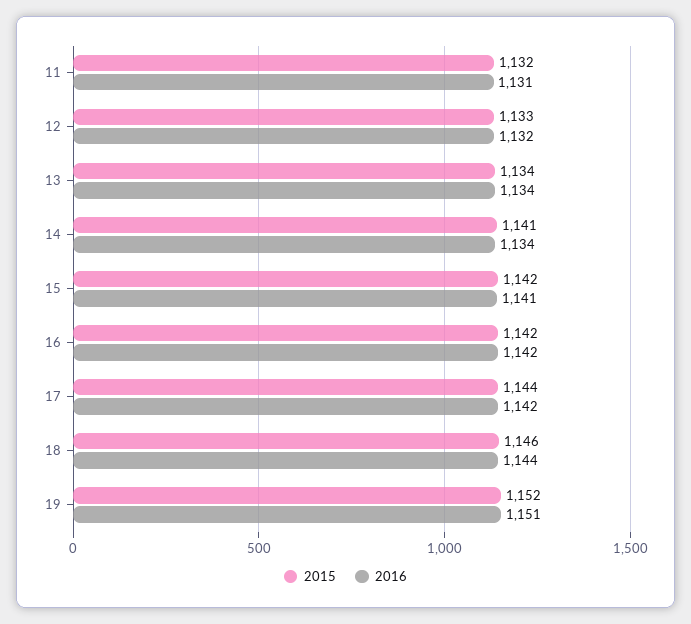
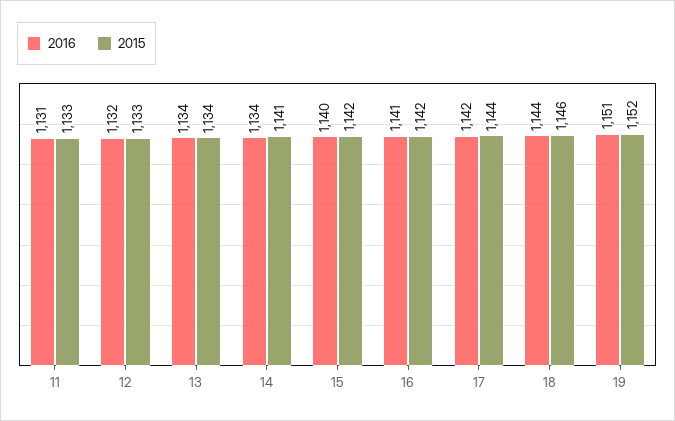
  {
    "2015": {
-     "11": 1132,
+     "11": 1133,
      "12": 1133,
      "13": 1134,
      "14": 1141,
      "15": 1142,
      "16": 1142,
      "17": 1144,
      "18": 1146,
      "19": 1152
    },
    "2016": {
      "11": 1131,
      "12": 1132,
      "13": 1134,
      "14": 1134,
-     "15": 1141,
+     "15": 1140,
-     "16": 1142,
+     "16": 1141,
      "17": 1142,
      "18": 1144,
      "19": 1151
    }
  }

